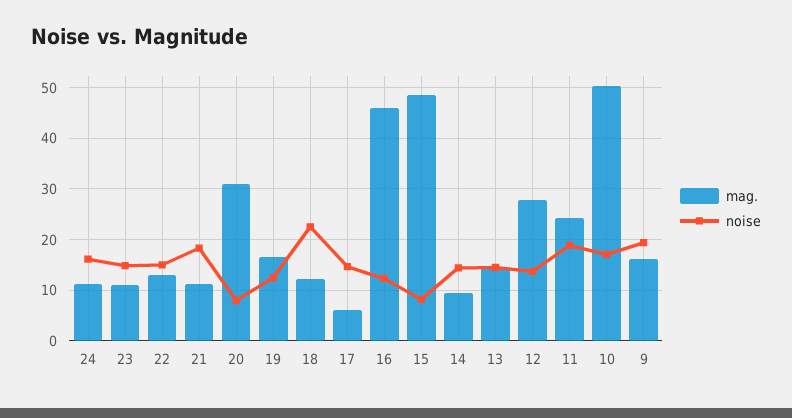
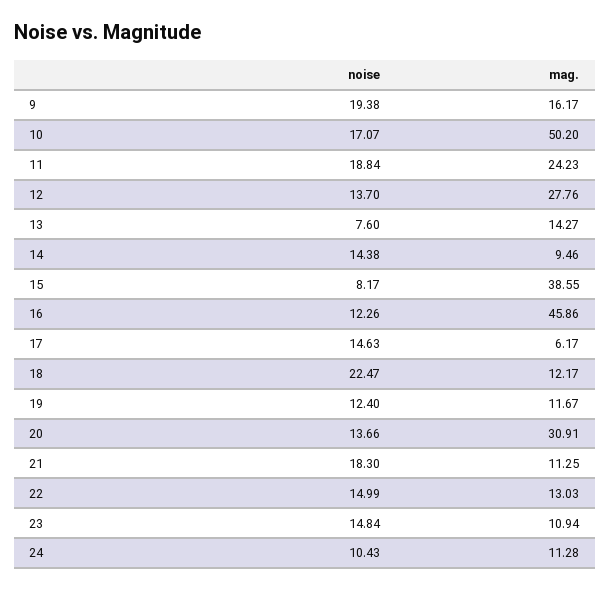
  {
    "mag.": {
      "24": 11.28,
      "23": 10.94,
      "22": 13.03,
      "21": 11.25,
      "20": 30.91,
-     "19": 16,
+     "19": 11.67,
      "18": 12.17,
      "17": 6.17,
      "16": 45.86,
-     "15": 48,
+     "15": 38.55,
      "14": 9.46,
      "13": 14.27,
      "12": 27.76,
      "11": 24.23,
      "10": 50.2,
      "9": 16.17
    },
    "noise": {
-     "24": 16,
+     "24": 10.43,
      "23": 14.84,
      "22": 14.99,
      "21": 18.3,
-     "20": 8,
+     "20": 13.66,
      "19": 12.4,
      "18": 22.47,
      "17": 14.63,
      "16": 12.26,
      "15": 8.17,
      "14": 14.38,
-     "13": 14,
+     "13": 7.6,
      "12": 13.7,
      "11": 18.84,
      "10": 17.07,
      "9": 19.38
    }
  }

